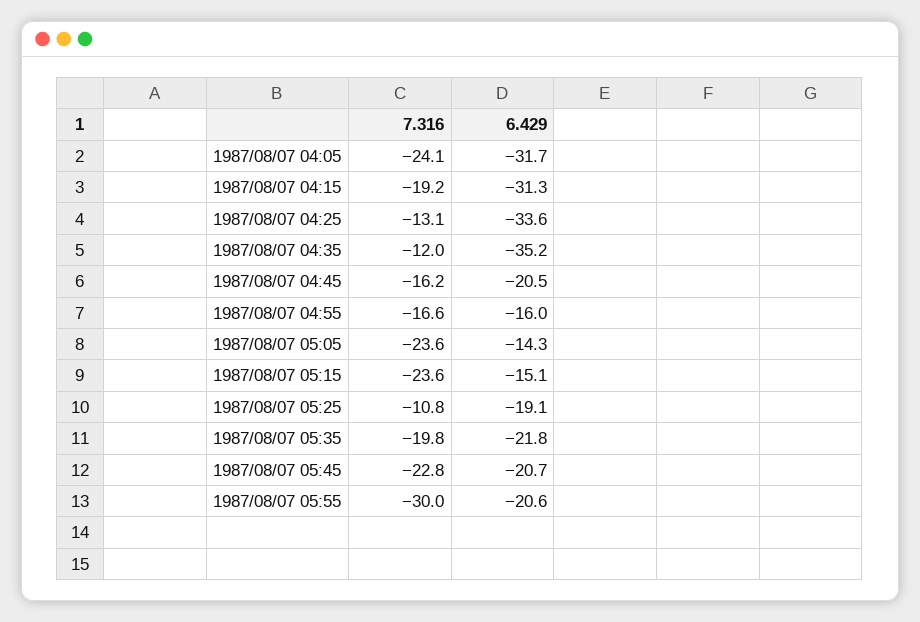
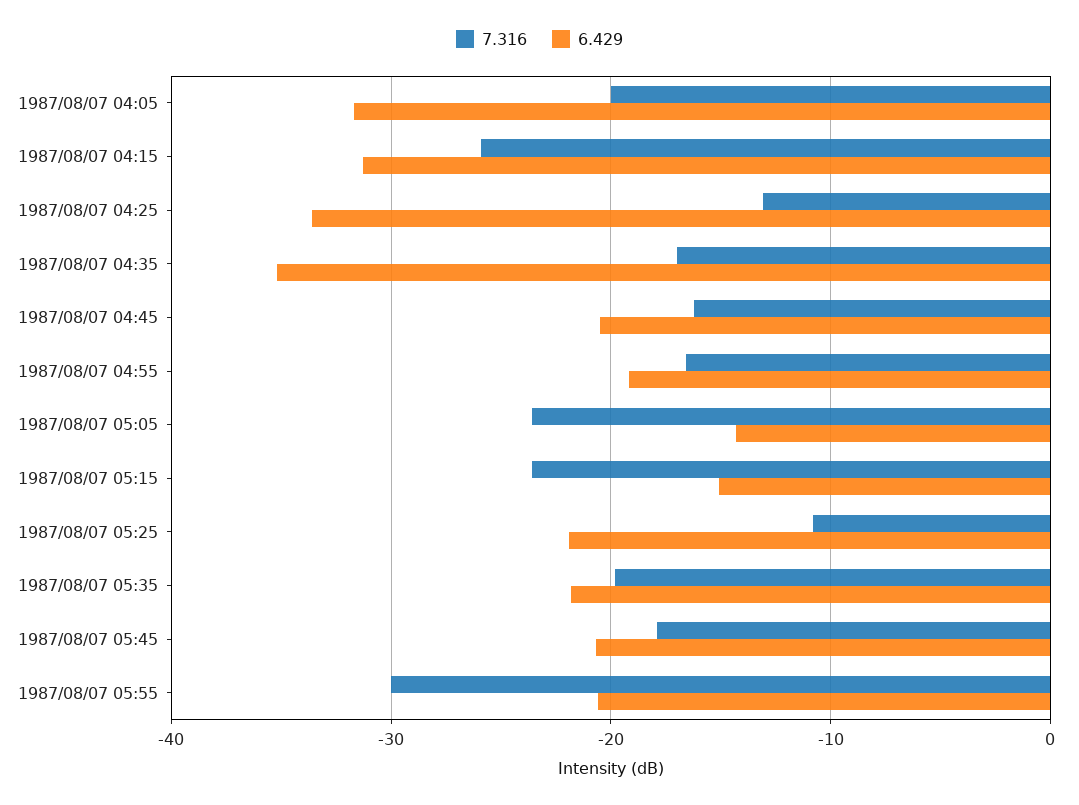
  {
    "7.316": {
-     "1987/08/07 04:05": -24.1,
+     "1987/08/07 04:05": -20,
-     "1987/08/07 04:15": -19.2,
+     "1987/08/07 04:15": -26,
      "1987/08/07 04:25": -13.1,
-     "1987/08/07 04:35": -12,
+     "1987/08/07 04:35": -17,
      "1987/08/07 04:45": -16.2,
      "1987/08/07 04:55": -16.6,
      "1987/08/07 05:05": -23.6,
      "1987/08/07 05:15": -23.6,
      "1987/08/07 05:25": -10.8,
      "1987/08/07 05:35": -19.8,
-     "1987/08/07 05:45": -22.8,
+     "1987/08/07 05:45": -18,
      "1987/08/07 05:55": -30
    },
    "6.429": {
      "1987/08/07 04:05": -31.7,
      "1987/08/07 04:15": -31.3,
      "1987/08/07 04:25": -33.6,
      "1987/08/07 04:35": -35.2,
      "1987/08/07 04:45": -20.5,
-     "1987/08/07 04:55": -16,
+     "1987/08/07 04:55": -19,
      "1987/08/07 05:05": -14.3,
      "1987/08/07 05:15": -15.1,
-     "1987/08/07 05:25": -19.1,
+     "1987/08/07 05:25": -22,
      "1987/08/07 05:35": -21.8,
      "1987/08/07 05:45": -20.7,
      "1987/08/07 05:55": -20.6
    }
  }

